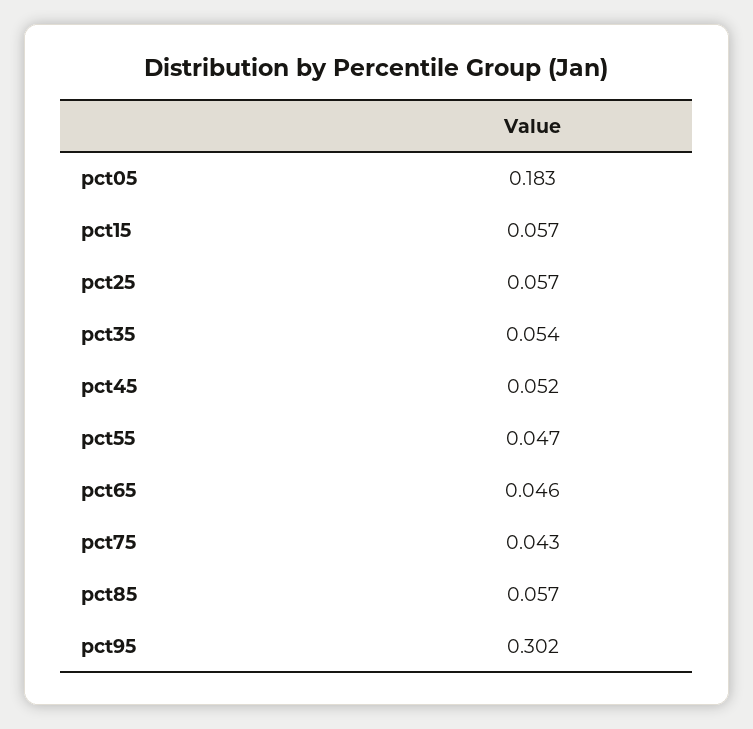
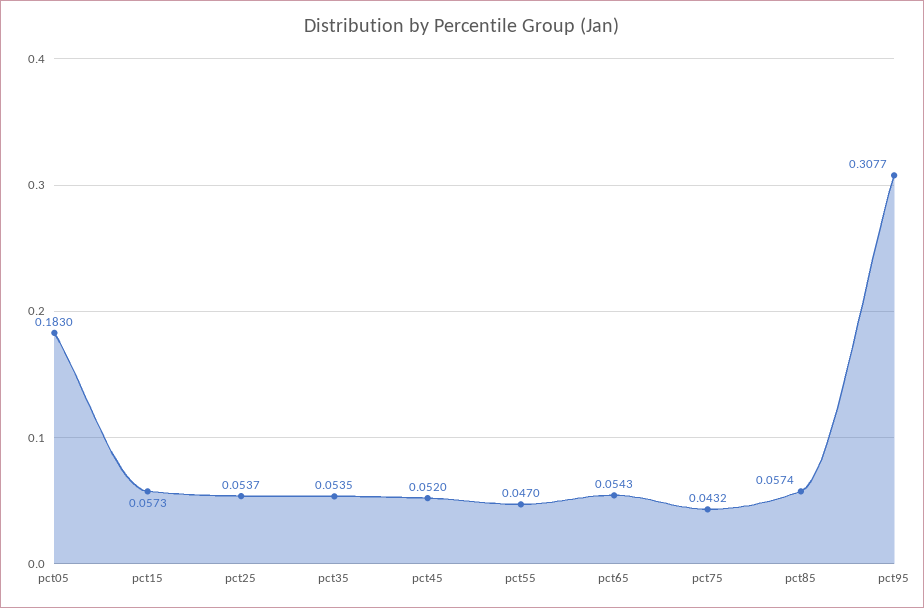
  {
    "pct05": 0.183,
    "pct15": 0.0573,
-   "pct25": 0.057,
+   "pct25": 0.0537,
    "pct35": 0.0535,
    "pct45": 0.052,
    "pct55": 0.047,
-   "pct65": 0.046,
+   "pct65": 0.0543,
    "pct75": 0.0432,
    "pct85": 0.0574,
-   "pct95": 0.302
+   "pct95": 0.3077
  }

